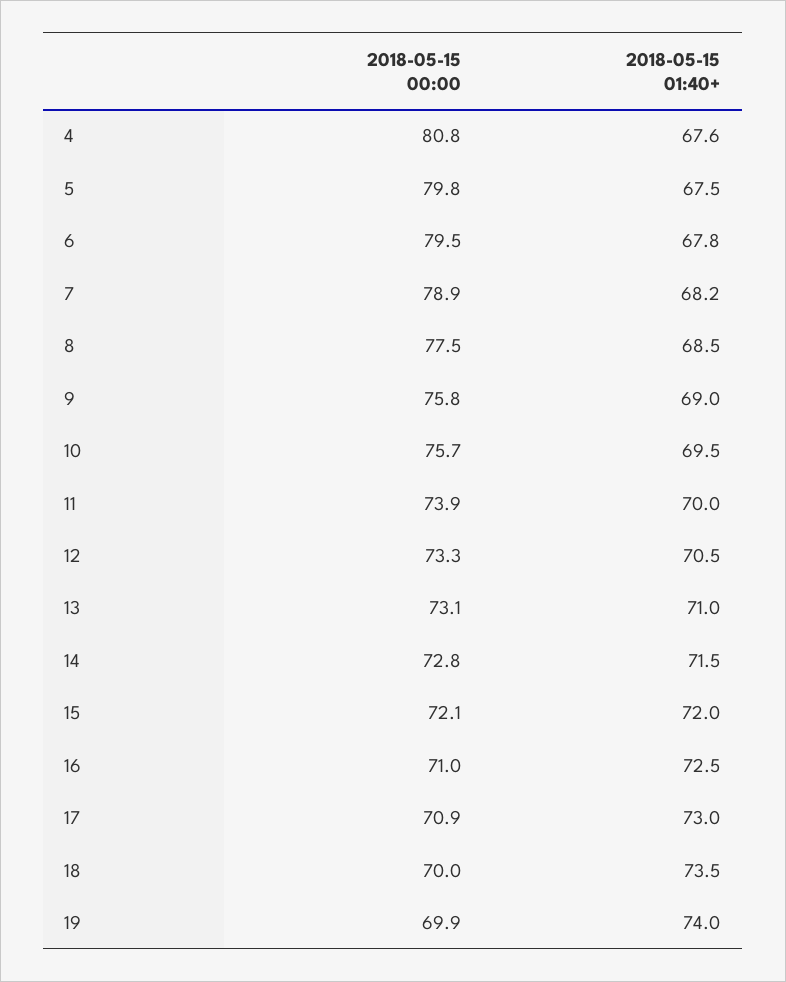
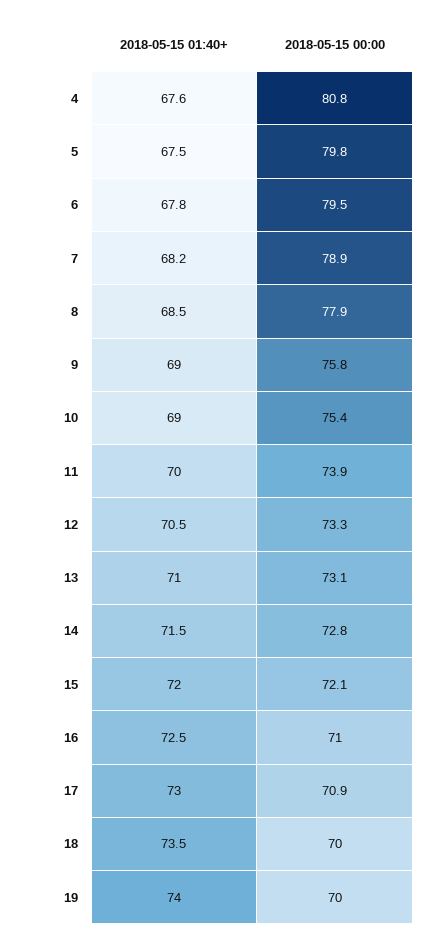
  {
    "2018-05-15 00:00": {
      "4": 80.8,
      "5": 79.8,
      "6": 79.5,
      "7": 78.9,
-     "8": 77.5,
+     "8": 77.9,
      "9": 75.8,
-     "10": 75.7,
+     "10": 75.4,
      "11": 73.9,
      "12": 73.3,
      "13": 73.1,
      "14": 72.8,
      "15": 72.1,
      "16": 71,
      "17": 70.9,
      "18": 70,
-     "19": 69.9
+     "19": 70
    },
    "2018-05-15 01:40+": {
      "4": 67.6,
      "5": 67.5,
      "6": 67.8,
      "7": 68.2,
      "8": 68.5,
      "9": 69,
-     "10": 69.5,
+     "10": 69,
      "11": 70,
      "12": 70.5,
      "13": 71,
      "14": 71.5,
      "15": 72,
      "16": 72.5,
      "17": 73,
      "18": 73.5,
      "19": 74
    }
  }

